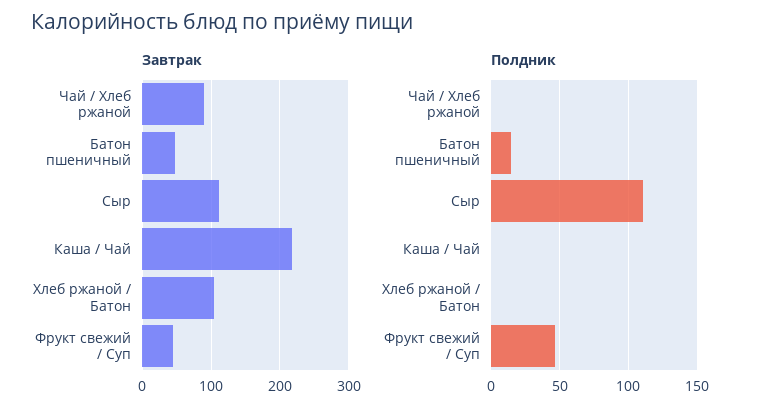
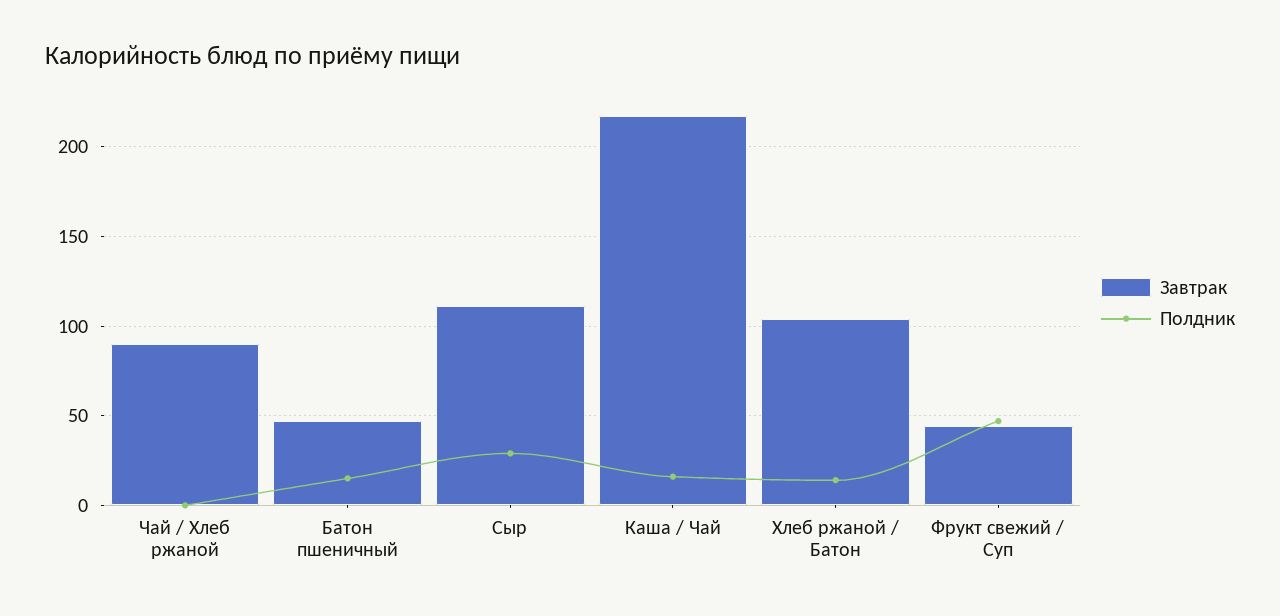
  {
    "Завтрак": {
      "Чай / Хлеб ржаной": 90,
      "Батон пшеничный": 45,
      "Сыр": 110,
      "Каша / Чай": 215,
      "Хлеб ржаной / Батон": 105,
      "Фрукт свежий / Суп": 45
    },
    "Полдник": {
      "Чай / Хлеб ржаной": 0,
      "Батон пшеничный": 15,
-     "Сыр": 110,
+     "Сыр": 30,
-     "Каша / Чай": 0,
+     "Каша / Чай": 15,
-     "Хлеб ржаной / Батон": 0,
+     "Хлеб ржаной / Батон": 15,
      "Фрукт свежий / Суп": 45
    }
  }

